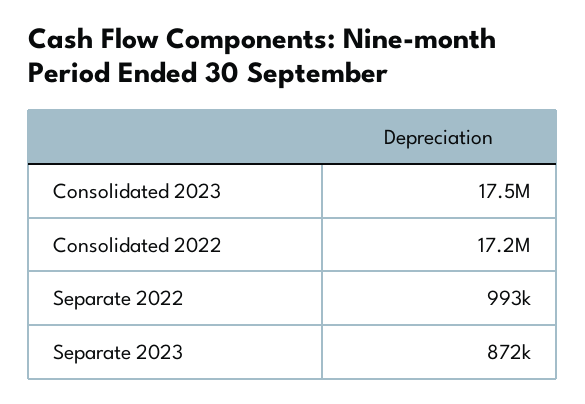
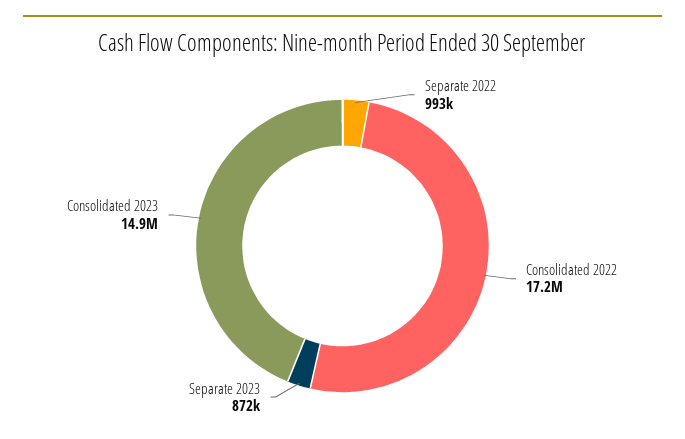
  {
-   "Consolidated 2023": 17500000,
+   "Consolidated 2023": 14900000,
    "Consolidated 2022": 17200000,
    "Separate 2022": 993000,
    "Separate 2023": 872000
  }

